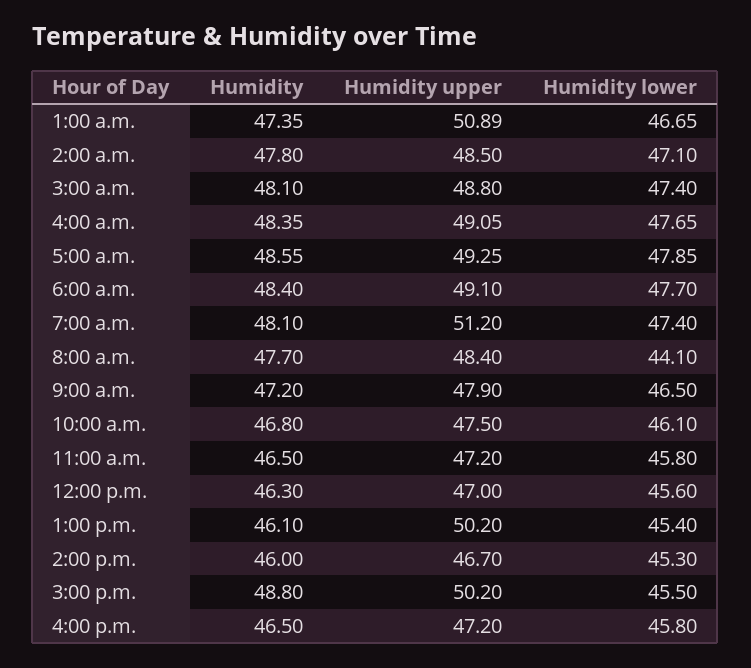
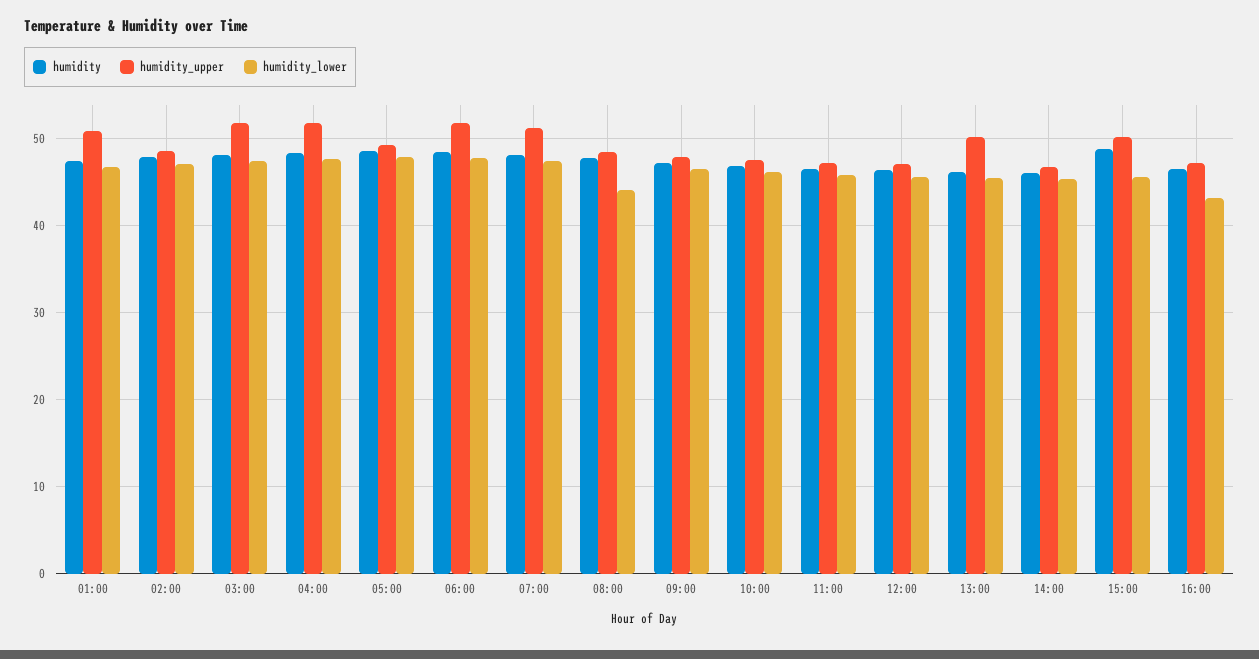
  {
    "Humidity": {
      "1:00 a.m.": 47.35,
      "2:00 a.m.": 47.8,
      "3:00 a.m.": 48.1,
      "4:00 a.m.": 48.35,
      "5:00 a.m.": 48.55,
      "6:00 a.m.": 48.4,
      "7:00 a.m.": 48.1,
      "8:00 a.m.": 47.7,
      "9:00 a.m.": 47.2,
      "10:00 a.m.": 46.8,
      "11:00 a.m.": 46.5,
      "12:00 p.m.": 46.3,
      "1:00 p.m.": 46.1,
      "2:00 p.m.": 46,
      "3:00 p.m.": 48.8,
      "4:00 p.m.": 46.5
    },
    "Humidity upper": {
      "1:00 a.m.": 50.89,
      "2:00 a.m.": 48.5,
-     "3:00 a.m.": 48.8,
+     "3:00 a.m.": 52,
-     "4:00 a.m.": 49.05,
+     "4:00 a.m.": 52,
      "5:00 a.m.": 49.25,
-     "6:00 a.m.": 49.1,
+     "6:00 a.m.": 52,
      "7:00 a.m.": 51.2,
      "8:00 a.m.": 48.4,
      "9:00 a.m.": 47.9,
      "10:00 a.m.": 47.5,
      "11:00 a.m.": 47.2,
      "12:00 p.m.": 47,
      "1:00 p.m.": 50.2,
      "2:00 p.m.": 46.7,
      "3:00 p.m.": 50.2,
      "4:00 p.m.": 47.2
    },
    "Humidity lower": {
      "1:00 a.m.": 46.65,
      "2:00 a.m.": 47.1,
      "3:00 a.m.": 47.4,
      "4:00 a.m.": 47.65,
      "5:00 a.m.": 47.85,
      "6:00 a.m.": 47.7,
      "7:00 a.m.": 47.4,
      "8:00 a.m.": 44.1,
      "9:00 a.m.": 46.5,
      "10:00 a.m.": 46.1,
      "11:00 a.m.": 45.8,
      "12:00 p.m.": 45.6,
      "1:00 p.m.": 45.4,
      "2:00 p.m.": 45.3,
      "3:00 p.m.": 45.5,
-     "4:00 p.m.": 45.8
+     "4:00 p.m.": 43
    }
  }

